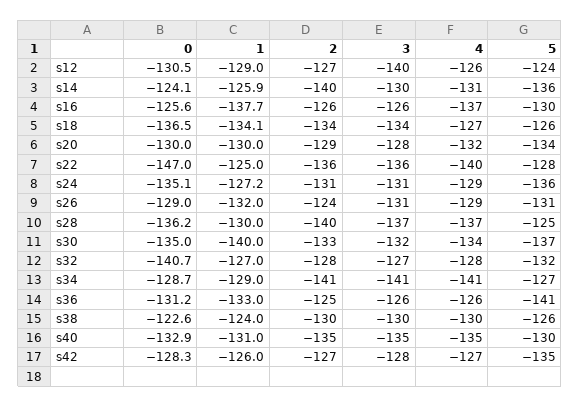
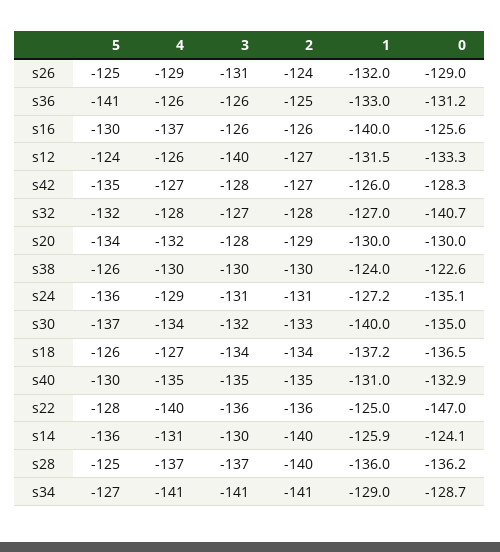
  {
    "0": {
-     "s12": -130.5,
+     "s12": -133.3,
      "s14": -124.1,
      "s16": -125.6,
      "s18": -136.5,
      "s20": -130,
      "s22": -147,
      "s24": -135.1,
      "s26": -129,
      "s28": -136.2,
      "s30": -135,
      "s32": -140.7,
      "s34": -128.7,
      "s36": -131.2,
      "s38": -122.6,
      "s40": -132.9,
      "s42": -128.3
    },
    "1": {
-     "s12": -129,
+     "s12": -131.5,
      "s14": -125.9,
-     "s16": -137.7,
+     "s16": -140,
-     "s18": -134.1,
+     "s18": -137.2,
      "s20": -130,
      "s22": -125,
      "s24": -127.2,
      "s26": -132,
-     "s28": -130,
+     "s28": -136,
      "s30": -140,
      "s32": -127,
      "s34": -129,
      "s36": -133,
      "s38": -124,
      "s40": -131,
      "s42": -126
    },
    "2": {
      "s12": -127,
      "s14": -140,
      "s16": -126,
      "s18": -134,
      "s20": -129,
      "s22": -136,
      "s24": -131,
      "s26": -124,
      "s28": -140,
      "s30": -133,
      "s32": -128,
      "s34": -141,
      "s36": -125,
      "s38": -130,
      "s40": -135,
      "s42": -127
    },
    "3": {
      "s12": -140,
      "s14": -130,
      "s16": -126,
      "s18": -134,
      "s20": -128,
      "s22": -136,
      "s24": -131,
      "s26": -131,
      "s28": -137,
      "s30": -132,
      "s32": -127,
      "s34": -141,
      "s36": -126,
      "s38": -130,
      "s40": -135,
      "s42": -128
    },
    "4": {
      "s12": -126,
      "s14": -131,
      "s16": -137,
      "s18": -127,
      "s20": -132,
      "s22": -140,
      "s24": -129,
      "s26": -129,
      "s28": -137,
      "s30": -134,
      "s32": -128,
      "s34": -141,
      "s36": -126,
      "s38": -130,
      "s40": -135,
      "s42": -127
    },
    "5": {
      "s12": -124,
      "s14": -136,
      "s16": -130,
      "s18": -126,
      "s20": -134,
      "s22": -128,
      "s24": -136,
-     "s26": -131,
+     "s26": -125,
      "s28": -125,
      "s30": -137,
      "s32": -132,
      "s34": -127,
      "s36": -141,
      "s38": -126,
      "s40": -130,
      "s42": -135
    }
  }

